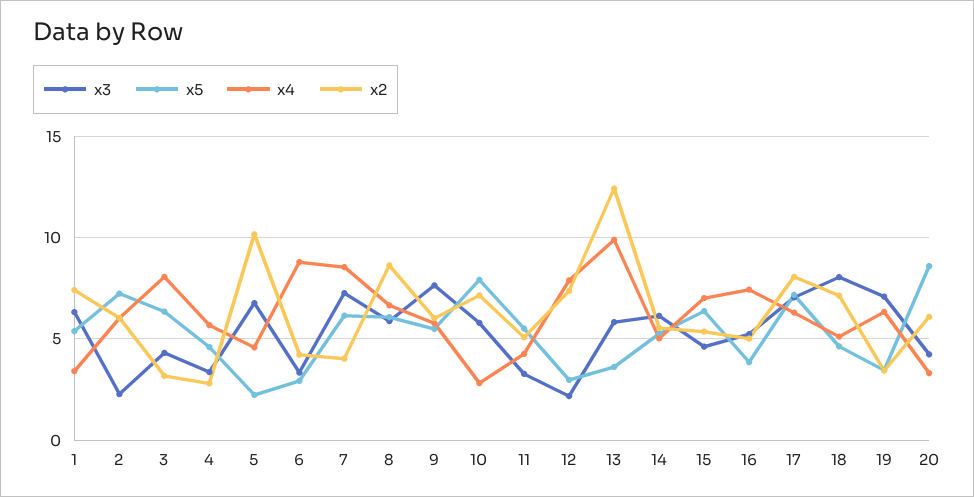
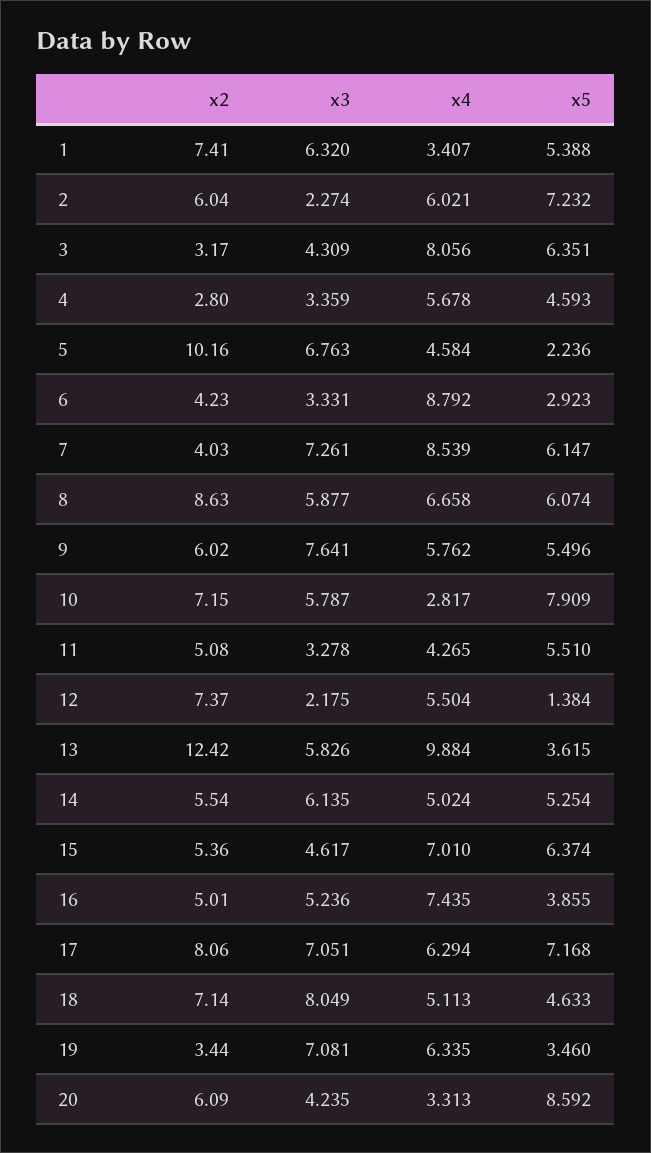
  {
    "x3": {
      "1": 6.32,
      "2": 2.274,
      "3": 4.309,
      "4": 3.359,
      "5": 6.763,
      "6": 3.331,
      "7": 7.261,
      "8": 5.877,
      "9": 7.641,
      "10": 5.787,
      "11": 3.278,
      "12": 2.175,
      "13": 5.826,
      "14": 6.135,
      "15": 4.617,
      "16": 5.236,
      "17": 7.051,
      "18": 8.049,
      "19": 7.081,
      "20": 4.235
    },
    "x5": {
      "1": 5.388,
      "2": 7.232,
      "3": 6.351,
      "4": 4.593,
      "5": 2.236,
      "6": 2.923,
      "7": 6.147,
      "8": 6.074,
      "9": 5.496,
      "10": 7.909,
      "11": 5.51,
-     "12": 3,
+     "12": 1.384,
      "13": 3.615,
      "14": 5.254,
      "15": 6.374,
      "16": 3.855,
      "17": 7.168,
      "18": 4.633,
      "19": 3.46,
      "20": 8.592
    },
    "x4": {
      "1": 3.407,
      "2": 6.021,
      "3": 8.056,
      "4": 5.678,
      "5": 4.584,
      "6": 8.792,
      "7": 8.539,
      "8": 6.658,
      "9": 5.762,
      "10": 2.817,
      "11": 4.265,
-     "12": 8,
+     "12": 5.504,
      "13": 9.884,
      "14": 5.024,
      "15": 7.01,
      "16": 7.435,
      "17": 6.294,
      "18": 5.113,
      "19": 6.335,
      "20": 3.313
    },
    "x2": {
      "1": 7.41,
      "2": 6.04,
      "3": 3.17,
      "4": 2.8,
      "5": 10.16,
      "6": 4.23,
      "7": 4.03,
      "8": 8.63,
      "9": 6.02,
      "10": 7.15,
      "11": 5.08,
      "12": 7.37,
      "13": 12.42,
      "14": 5.54,
      "15": 5.36,
      "16": 5.01,
      "17": 8.06,
      "18": 7.14,
      "19": 3.44,
      "20": 6.09
    }
  }

